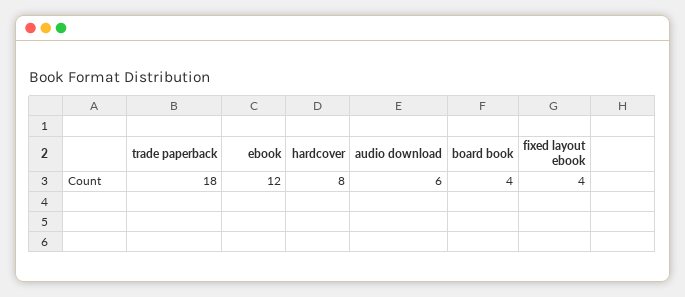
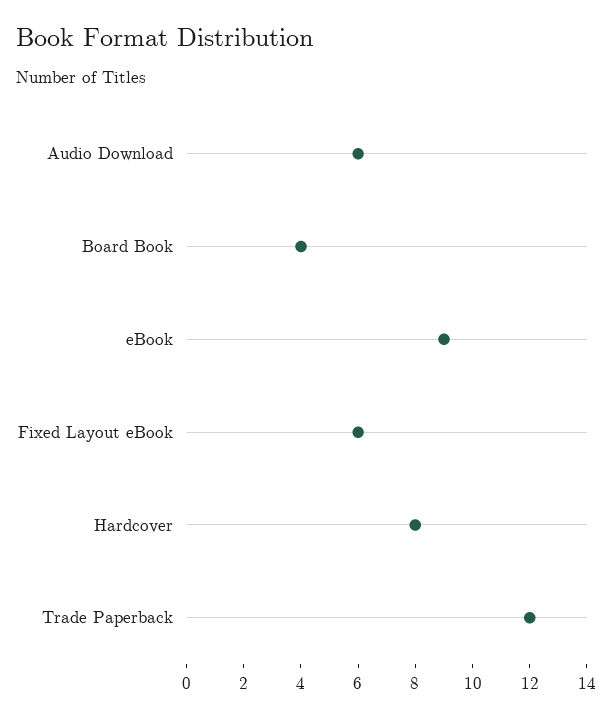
  {
-   "trade paperback": 18,
+   "trade paperback": 12,
-   "ebook": 12,
+   "ebook": 9,
    "hardcover": 8,
    "audio download": 6,
    "board book": 4,
-   "fixed layout ebook": 4
+   "fixed layout ebook": 6
  }

